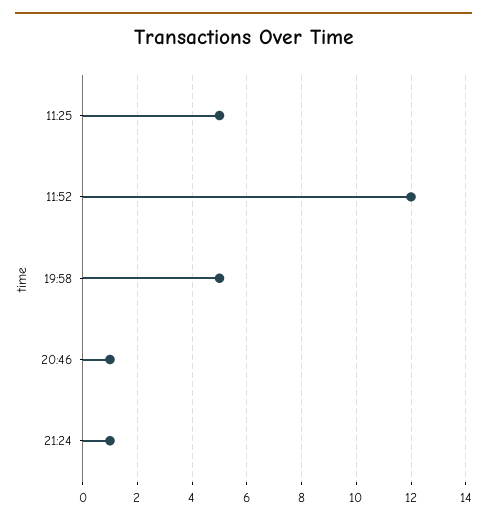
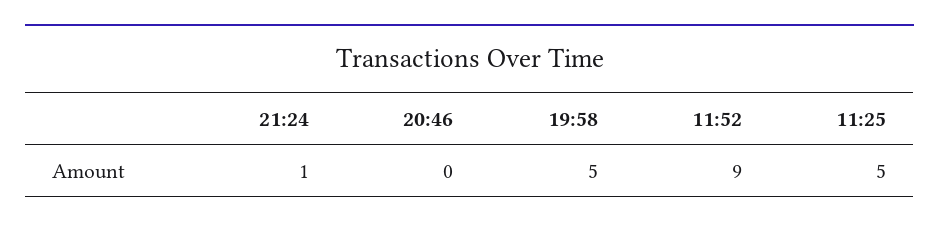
  {
    "11:25": 5,
-   "11:52": 12,
+   "11:52": 9,
    "19:58": 5,
-   "20:46": 1,
+   "20:46": 0,
    "21:24": 1
  }

